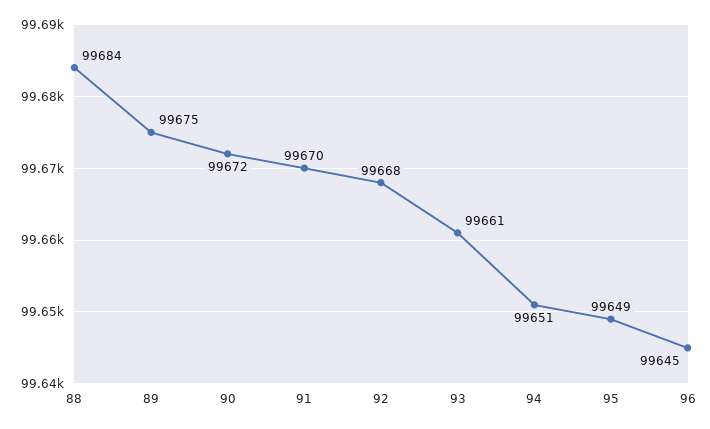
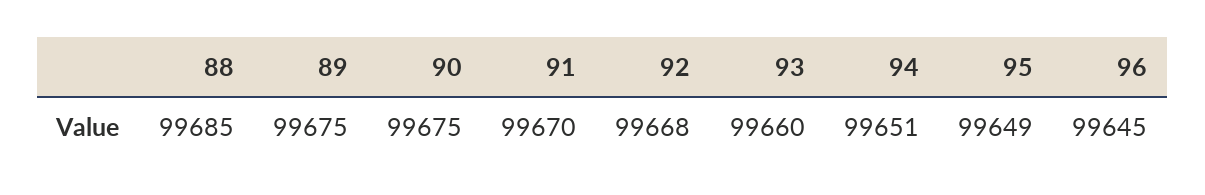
  {
-   "88": 99684,
+   "88": 99685,
    "89": 99675,
-   "90": 99672,
+   "90": 99675,
    "91": 99670,
    "92": 99668,
-   "93": 99661,
+   "93": 99660,
    "94": 99651,
    "95": 99649,
    "96": 99645
  }

